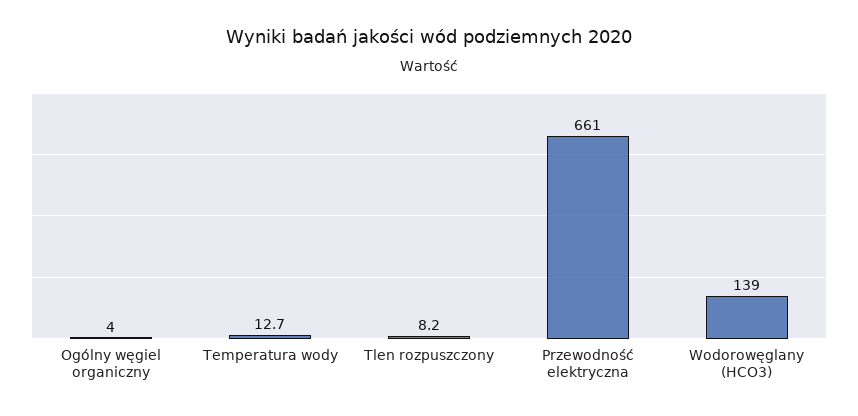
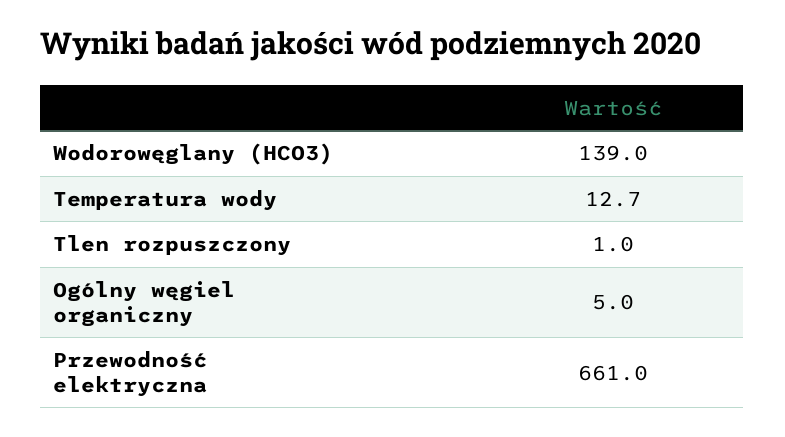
  {
-   "Ogólny węgiel organiczny": 4,
+   "Ogólny węgiel organiczny": 5,
    "Temperatura wody": 12.7,
-   "Tlen rozpuszczony": 8.2,
+   "Tlen rozpuszczony": 1,
    "Przewodność elektryczna": 661,
    "Wodorowęglany (HCO3)": 139
  }

